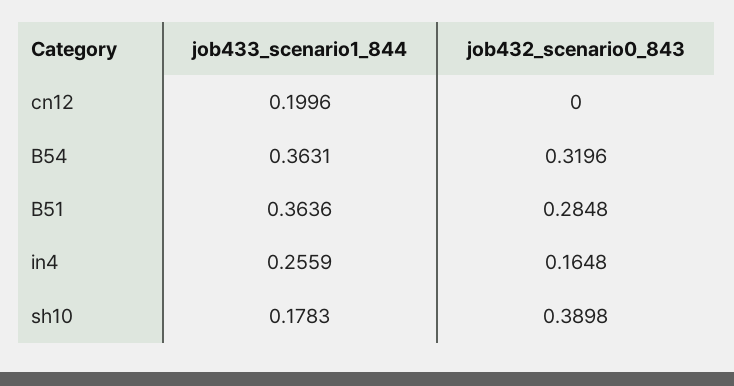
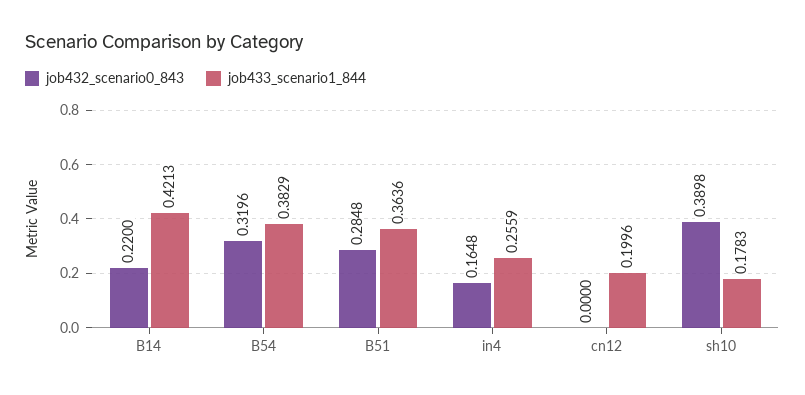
  {
    "job433_scenario1_844": {
      "cn12": 0.1996,
-     "B54": 0.3631,
+     "B54": 0.3829,
      "B51": 0.3636,
      "in4": 0.2559,
-     "sh10": 0.1783
+     "sh10": 0.1783,
+     "B14": 0.4213
    },
    "job432_scenario0_843": {
      "cn12": 0,
      "B54": 0.3196,
      "B51": 0.2848,
      "in4": 0.1648,
-     "sh10": 0.3898
+     "sh10": 0.3898,
+     "B14": 0.22
    }
  }

